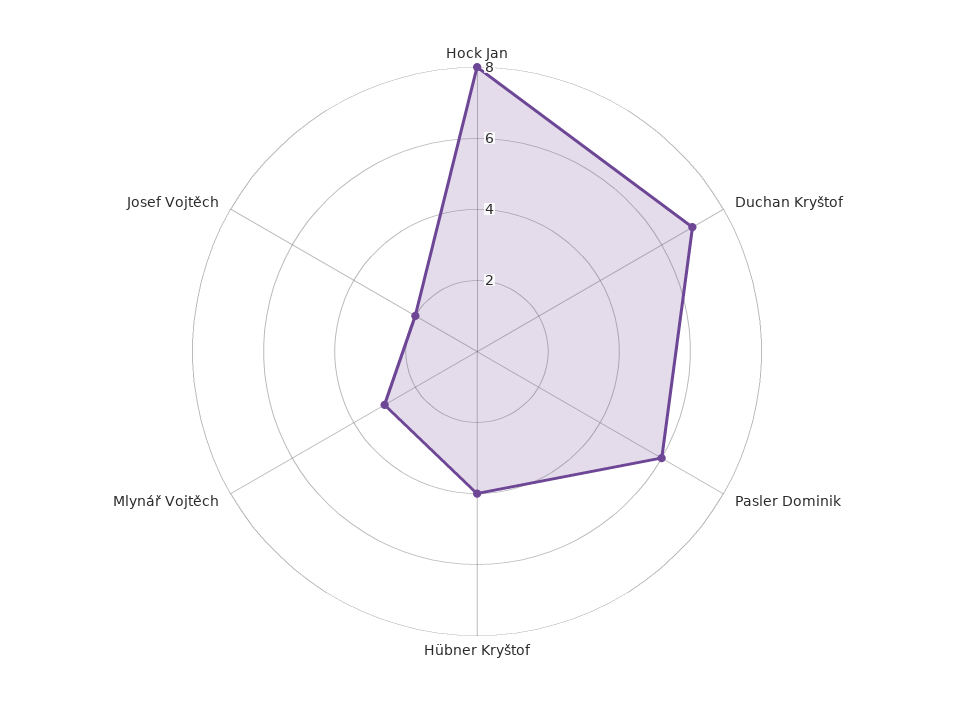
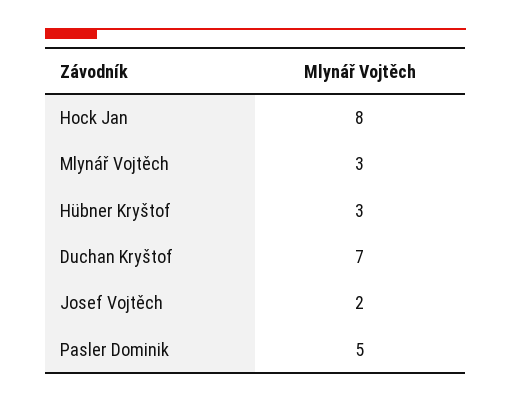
  {
    "Hock Jan": 8,
    "Duchan Kryštof": 7,
-   "Pasler Dominik": 6,
+   "Pasler Dominik": 5,
-   "Hübner Kryštof": 4,
+   "Hübner Kryštof": 3,
    "Mlynář Vojtěch": 3,
    "Josef Vojtěch": 2
  }

